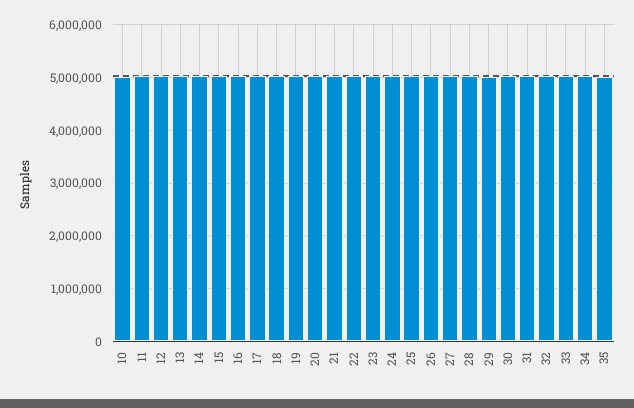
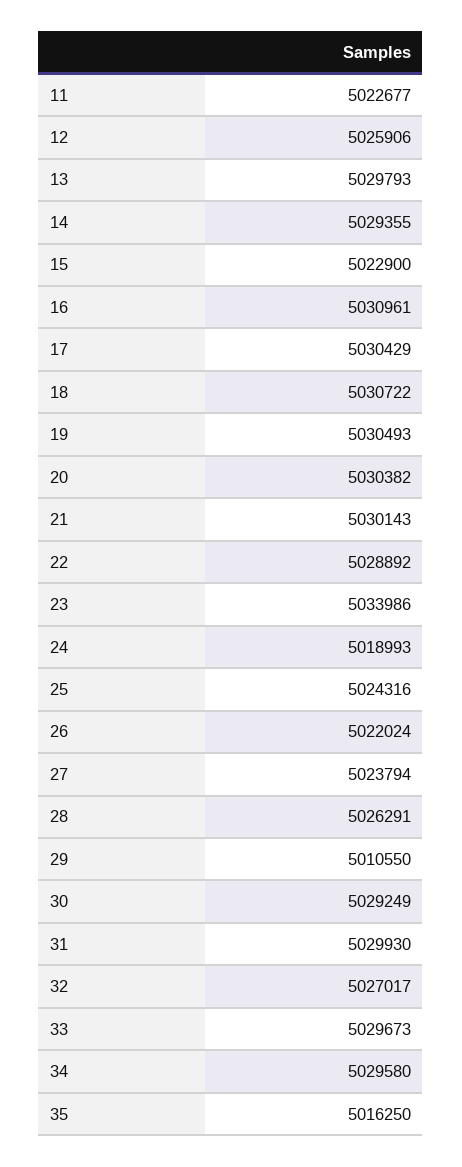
  {
-   "10": 5000000,
    "11": 5022677,
    "12": 5025906,
    "13": 5029793,
    "14": 5029355,
    "15": 5022900,
    "16": 5030961,
    "17": 5030429,
    "18": 5030722,
    "19": 5030493,
    "20": 5030382,
    "21": 5030143,
    "22": 5028892,
    "23": 5033986,
    "24": 5018993,
    "25": 5024316,
    "26": 5022024,
    "27": 5023794,
    "28": 5026291,
    "29": 5010550,
    "30": 5029249,
    "31": 5029930,
    "32": 5027017,
    "33": 5029673,
    "34": 5029580,
    "35": 5016250
  }

